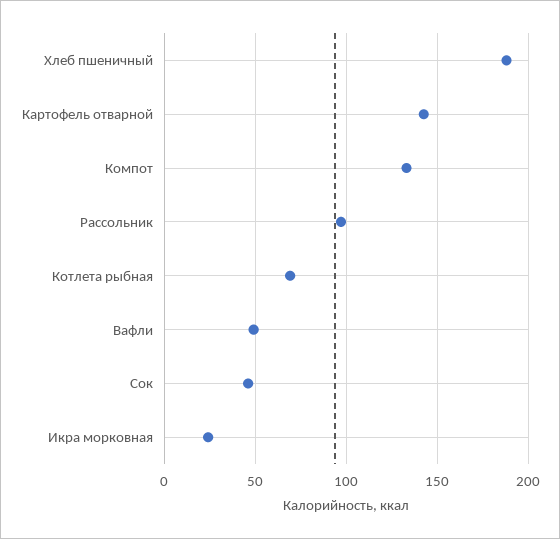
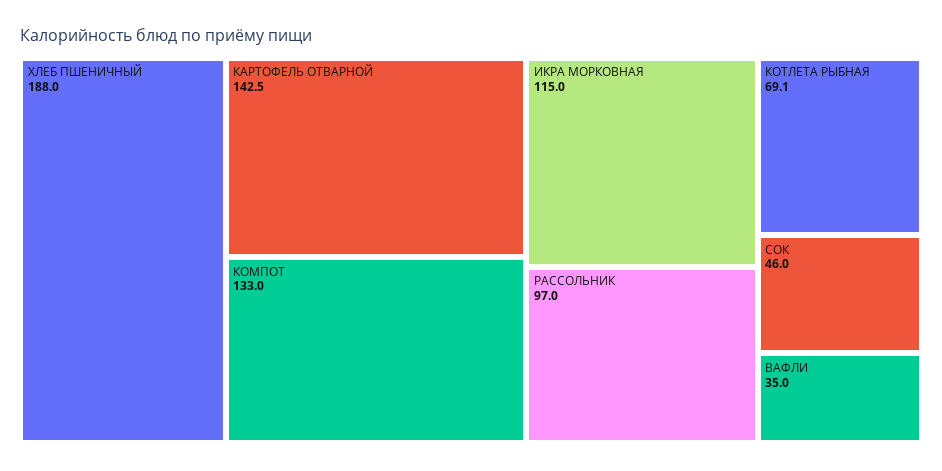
  {
    "Хлеб пшеничный": 188,
    "Картофель отварной": 142.5,
    "Компот": 133,
    "Рассольник": 97,
    "Котлета рыбная": 69.1,
-   "Вафли": 50,
+   "Вафли": 35,
    "Сок": 46,
-   "Икра морковная": 25
+   "Икра морковная": 115
  }

